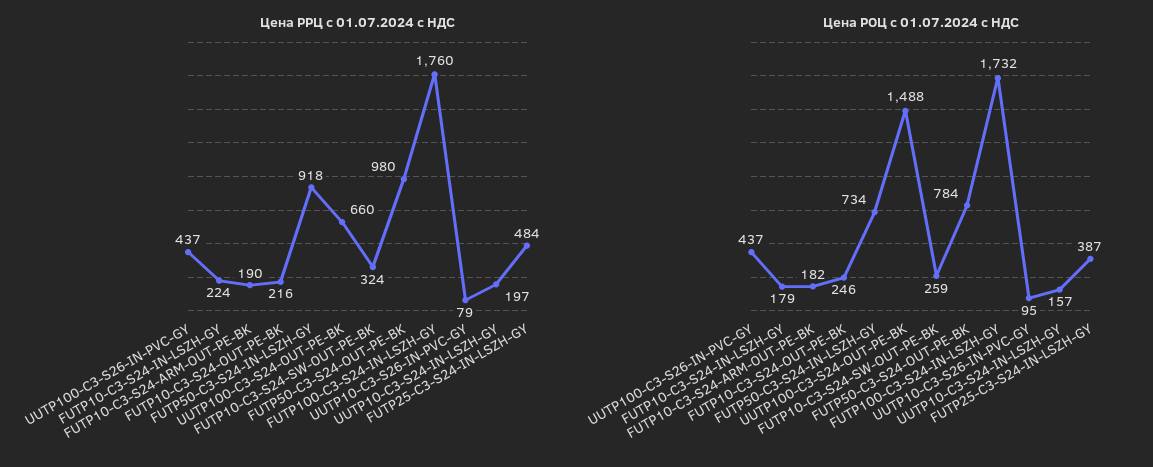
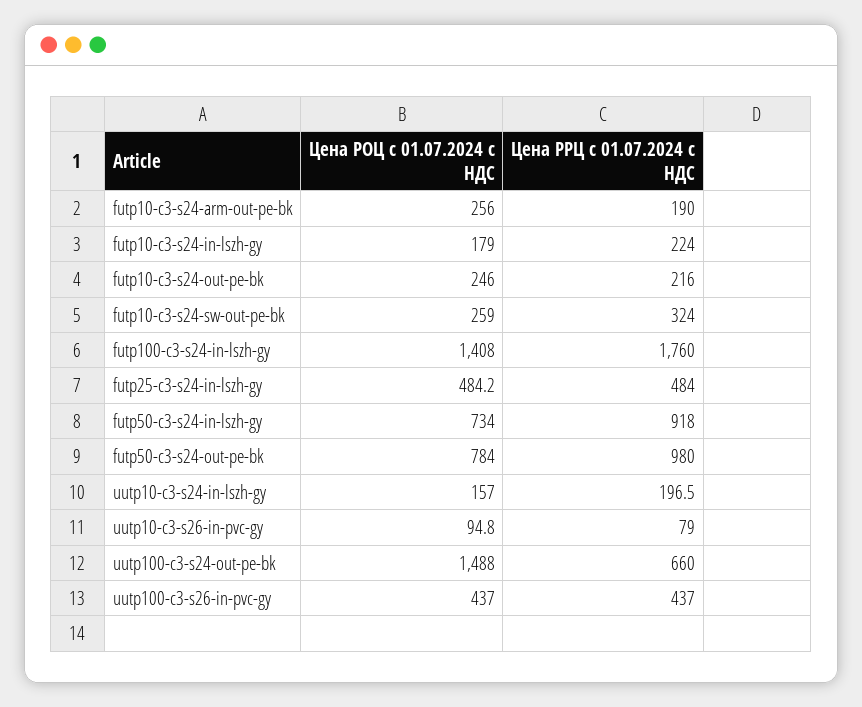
  {
    "Цена РРЦ с 01.07.2024 с НДС": {
      "UUTP100-C3-S26-IN-PVC-GY": 437,
      "FUTP10-C3-S24-IN-LSZH-GY": 224,
      "FUTP10-C3-S24-ARM-OUT-PE-BK": 190,
      "FUTP10-C3-S24-OUT-PE-BK": 216,
      "FUTP50-C3-S24-IN-LSZH-GY": 918,
      "UUTP100-C3-S24-OUT-PE-BK": 660,
      "FUTP10-C3-S24-SW-OUT-PE-BK": 324,
      "FUTP50-C3-S24-OUT-PE-BK": 980,
      "FUTP100-C3-S24-IN-LSZH-GY": 1760,
      "UUTP10-C3-S26-IN-PVC-GY": 79,
      "UUTP10-C3-S24-IN-LSZH-GY": 196.5,
      "FUTP25-C3-S24-IN-LSZH-GY": 484
    },
    "Цена РОЦ с 01.07.2024 с НДС": {
      "UUTP100-C3-S26-IN-PVC-GY": 437,
      "FUTP10-C3-S24-IN-LSZH-GY": 179,
-     "FUTP10-C3-S24-ARM-OUT-PE-BK": 182,
+     "FUTP10-C3-S24-ARM-OUT-PE-BK": 256,
      "FUTP10-C3-S24-OUT-PE-BK": 246,
      "FUTP50-C3-S24-IN-LSZH-GY": 734,
      "UUTP100-C3-S24-OUT-PE-BK": 1488,
      "FUTP10-C3-S24-SW-OUT-PE-BK": 259,
      "FUTP50-C3-S24-OUT-PE-BK": 784,
-     "FUTP100-C3-S24-IN-LSZH-GY": 1732,
+     "FUTP100-C3-S24-IN-LSZH-GY": 1408,
      "UUTP10-C3-S26-IN-PVC-GY": 94.8,
      "UUTP10-C3-S24-IN-LSZH-GY": 157,
-     "FUTP25-C3-S24-IN-LSZH-GY": 387
+     "FUTP25-C3-S24-IN-LSZH-GY": 484.2
    }
  }

